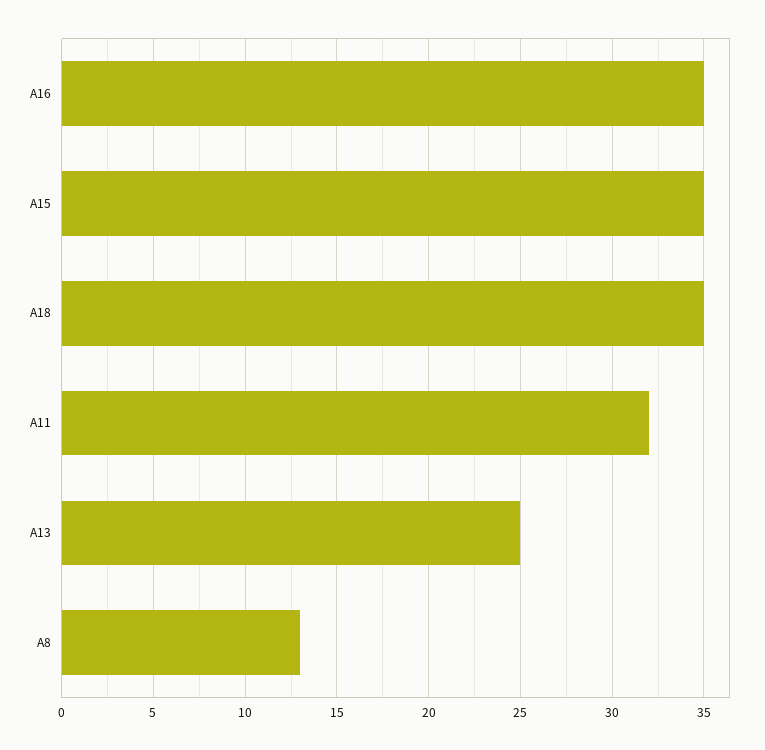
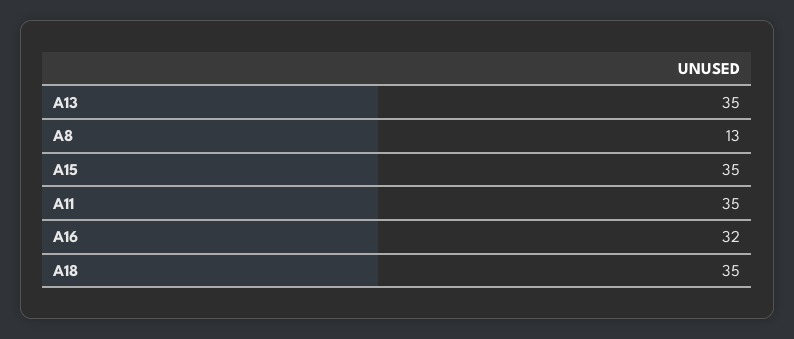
  {
-   "A16": 35,
+   "A16": 32,
    "A15": 35,
    "A18": 35,
-   "A11": 32,
+   "A11": 35,
-   "A13": 25,
+   "A13": 35,
    "A8": 13
  }

